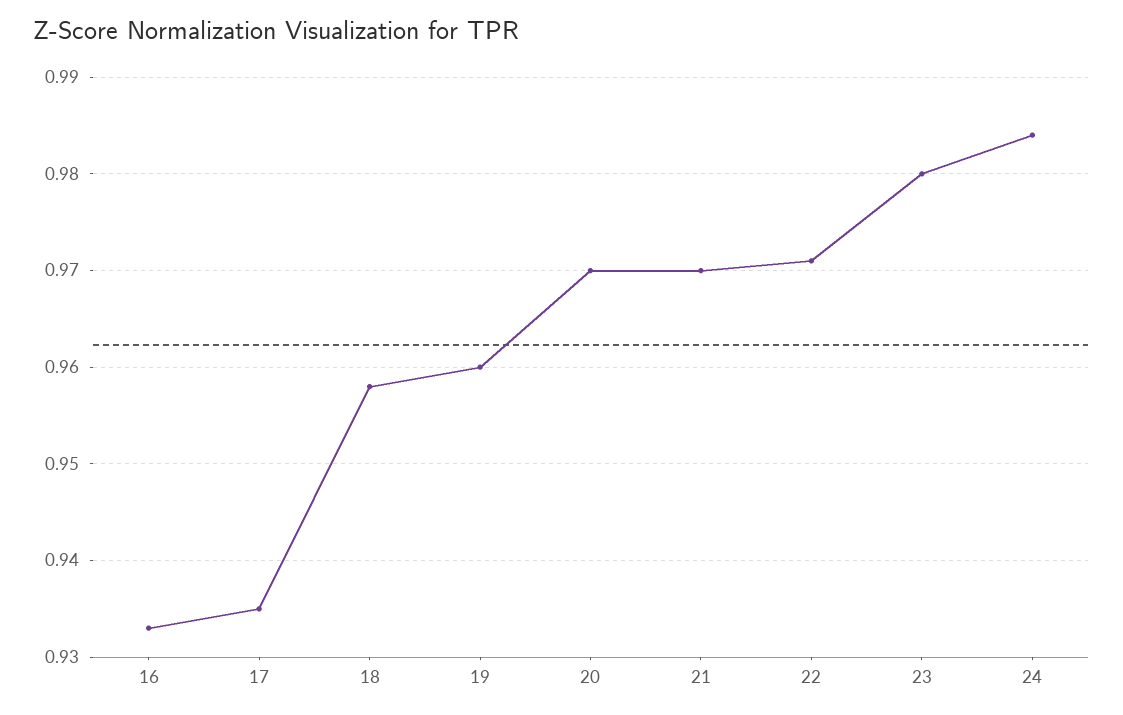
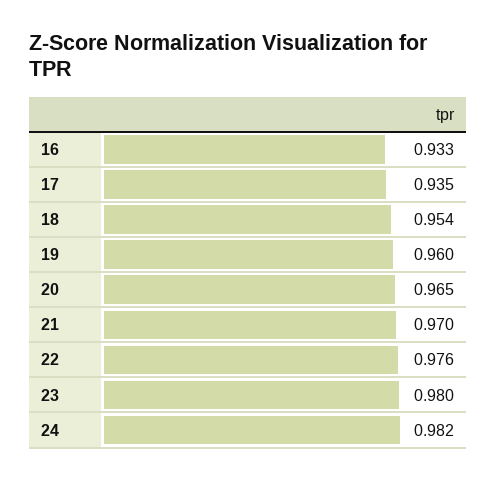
  {
    "16": 0.933,
    "17": 0.935,
-   "18": 0.958,
+   "18": 0.954,
    "19": 0.96,
-   "20": 0.97,
+   "20": 0.965,
    "21": 0.97,
-   "22": 0.971,
+   "22": 0.976,
    "23": 0.98,
-   "24": 0.984
+   "24": 0.982
  }

